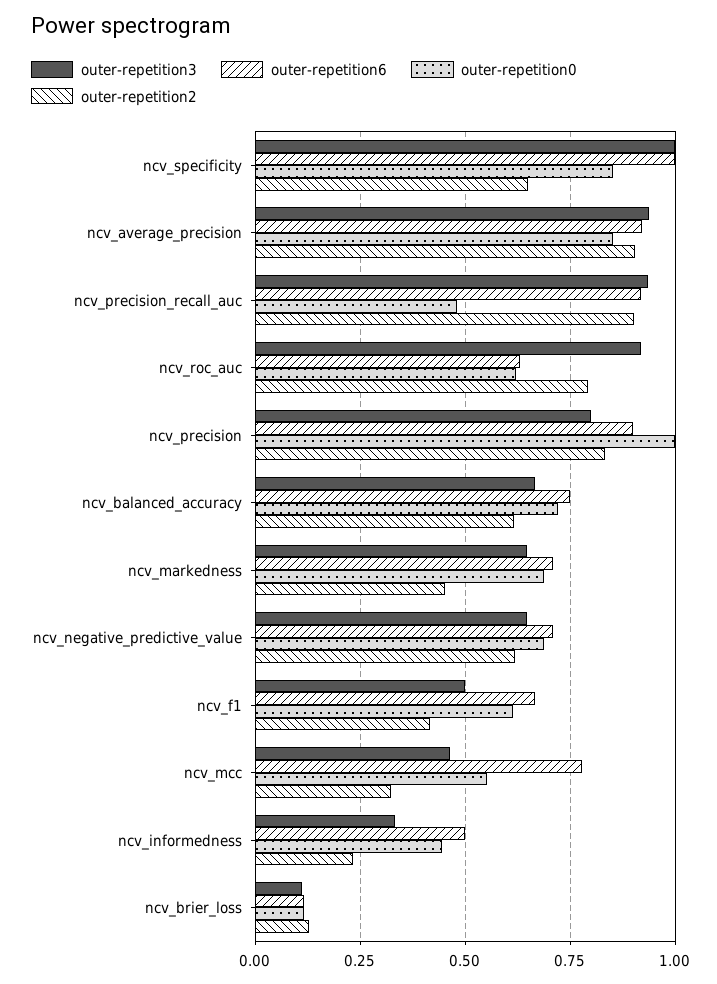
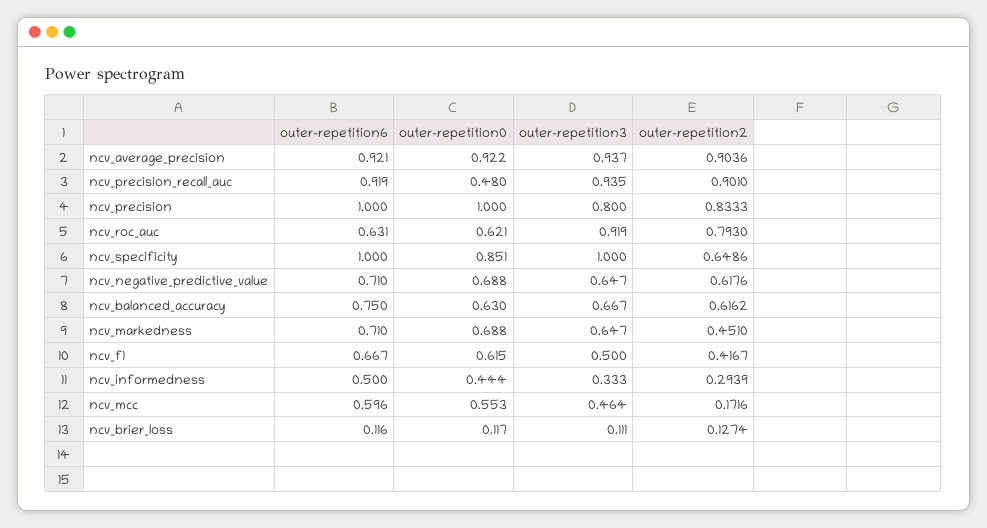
  {
    "outer-repetition3": {
      "ncv_specificity": 1,
      "ncv_average_precision": 0.937,
      "ncv_precision_recall_auc": 0.935,
      "ncv_roc_auc": 0.919,
      "ncv_precision": 0.8,
      "ncv_balanced_accuracy": 0.667,
      "ncv_markedness": 0.647,
      "ncv_negative_predictive_value": 0.647,
      "ncv_f1": 0.5,
      "ncv_mcc": 0.464,
      "ncv_informedness": 0.333,
      "ncv_brier_loss": 0.111
    },
    "outer-repetition6": {
      "ncv_specificity": 1,
      "ncv_average_precision": 0.921,
      "ncv_precision_recall_auc": 0.919,
      "ncv_roc_auc": 0.631,
-     "ncv_precision": 0.9,
+     "ncv_precision": 1,
      "ncv_balanced_accuracy": 0.75,
      "ncv_markedness": 0.71,
      "ncv_negative_predictive_value": 0.71,
      "ncv_f1": 0.667,
-     "ncv_mcc": 0.775,
+     "ncv_mcc": 0.596,
      "ncv_informedness": 0.5,
      "ncv_brier_loss": 0.116
    },
    "outer-repetition0": {
      "ncv_specificity": 0.851,
-     "ncv_average_precision": 0.85,
+     "ncv_average_precision": 0.922,
      "ncv_precision_recall_auc": 0.48,
      "ncv_roc_auc": 0.621,
      "ncv_precision": 1,
-     "ncv_balanced_accuracy": 0.725,
+     "ncv_balanced_accuracy": 0.63,
      "ncv_markedness": 0.688,
      "ncv_negative_predictive_value": 0.688,
      "ncv_f1": 0.615,
      "ncv_mcc": 0.553,
      "ncv_informedness": 0.444,
      "ncv_brier_loss": 0.117
    },
    "outer-repetition2": {
      "ncv_specificity": 0.6486,
      "ncv_average_precision": 0.9036,
      "ncv_precision_recall_auc": 0.901,
      "ncv_roc_auc": 0.793,
      "ncv_precision": 0.8333,
      "ncv_balanced_accuracy": 0.6162,
      "ncv_markedness": 0.451,
      "ncv_negative_predictive_value": 0.6176,
      "ncv_f1": 0.4167,
-     "ncv_mcc": 0.325,
+     "ncv_mcc": 0.1716,
-     "ncv_informedness": 0.225,
+     "ncv_informedness": 0.2939,
      "ncv_brier_loss": 0.1274
    }
  }

